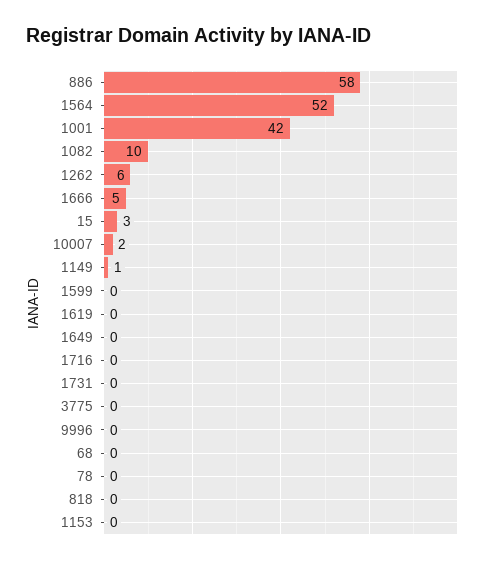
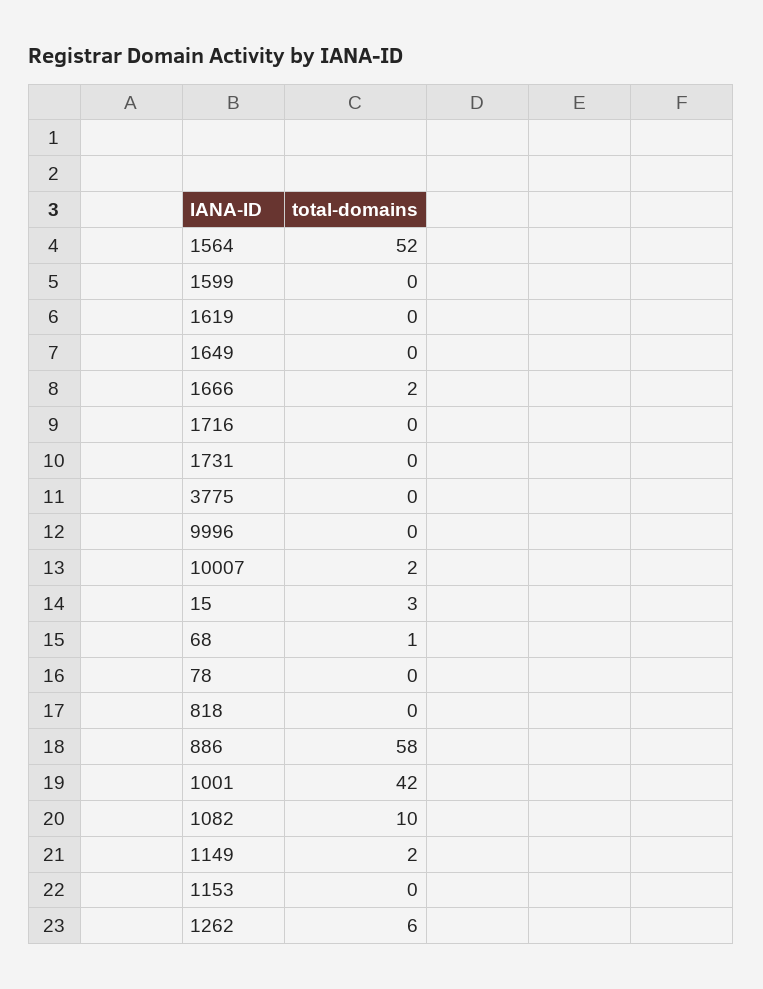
  {
    "886": 58,
    "1564": 52,
    "1001": 42,
    "1082": 10,
    "1262": 6,
-   "1666": 5,
+   "1666": 2,
    "15": 3,
    "10007": 2,
-   "1149": 1,
+   "1149": 2,
    "1599": 0,
    "1619": 0,
    "1649": 0,
    "1716": 0,
    "1731": 0,
    "3775": 0,
    "9996": 0,
-   "68": 0,
+   "68": 1,
    "78": 0,
    "818": 0,
    "1153": 0
  }

